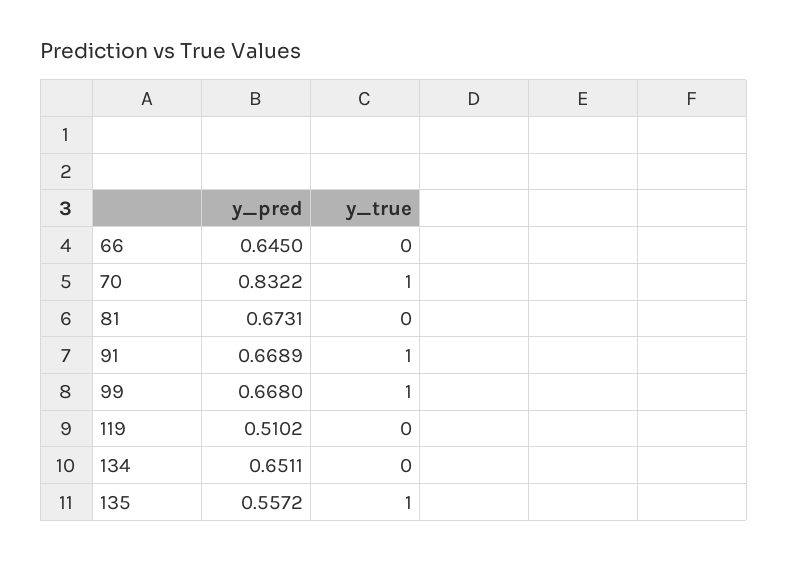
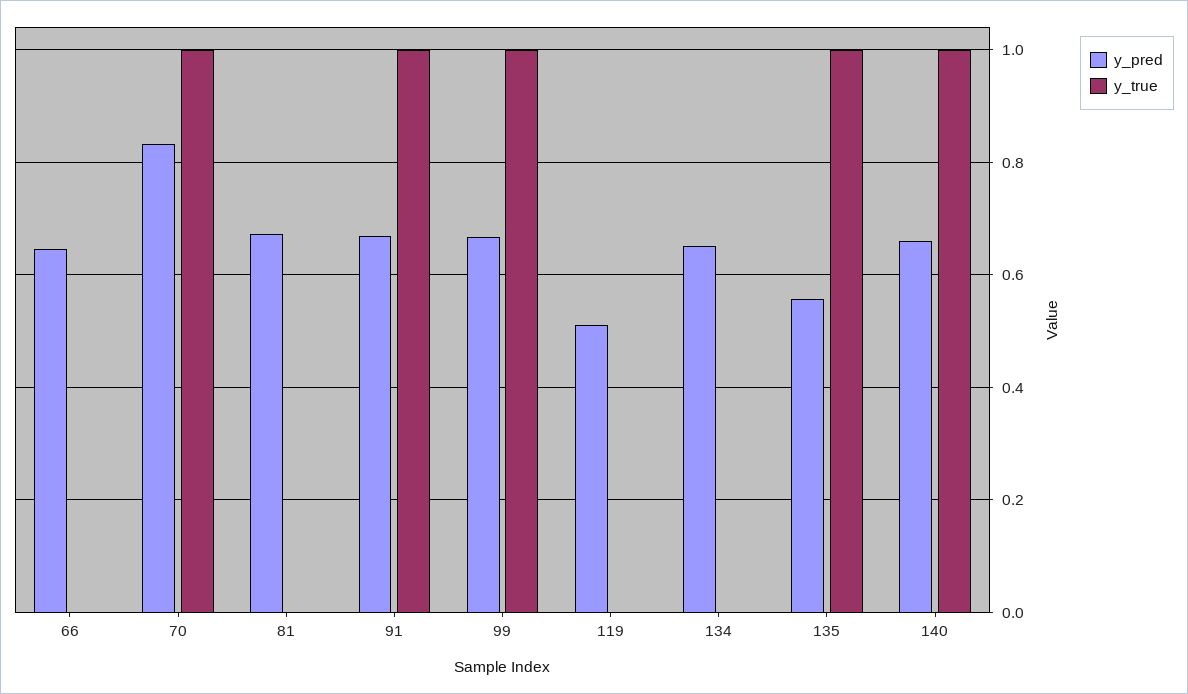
  {
    "y_pred": {
      "66": 0.645,
      "70": 0.8322,
      "81": 0.6731,
      "91": 0.6689,
      "99": 0.668,
      "119": 0.5102,
      "134": 0.6511,
-     "135": 0.5572
+     "135": 0.5572,
+     "140": 0.66
    },
    "y_true": {
      "66": 0,
      "70": 1,
      "81": 0,
      "91": 1,
      "99": 1,
      "119": 0,
      "134": 0,
-     "135": 1
+     "135": 1,
+     "140": 1
    }
  }

